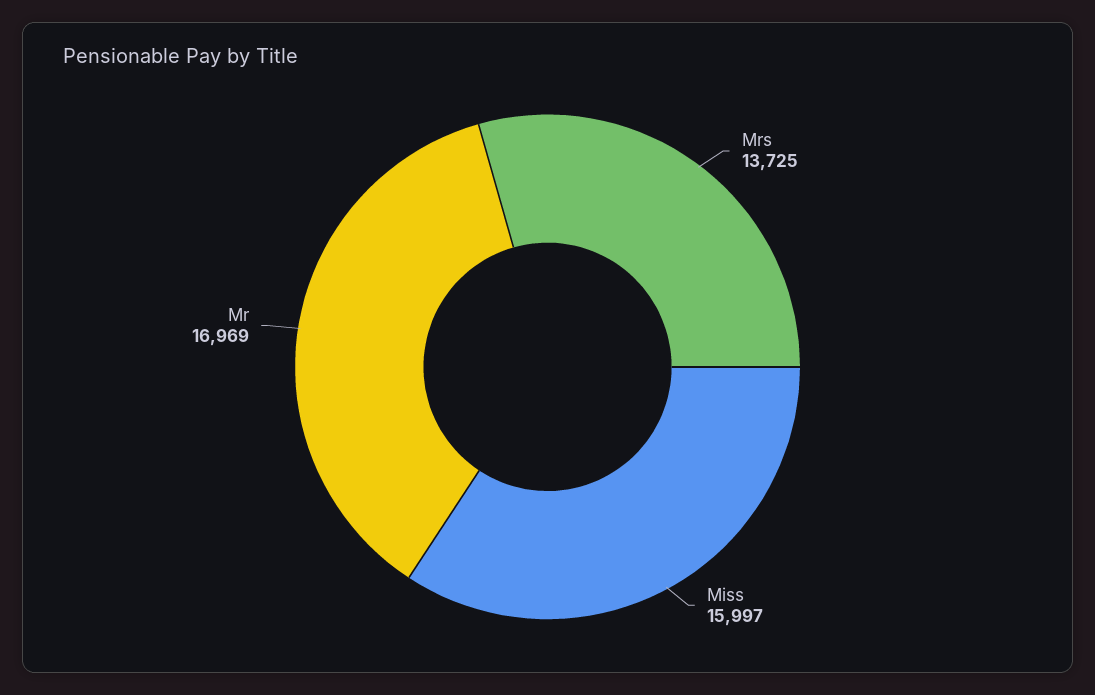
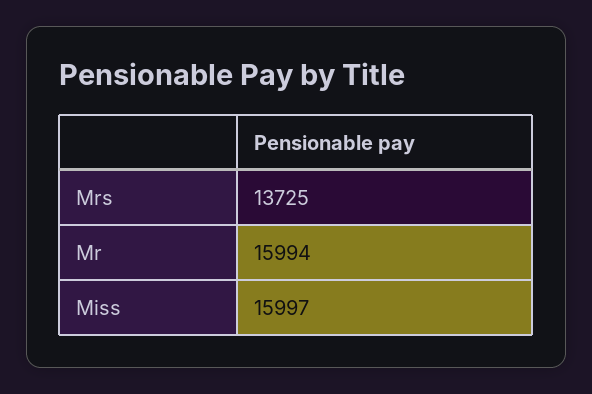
  {
    "Mrs": 13725,
    "Miss": 15997,
-   "Mr": 16969
+   "Mr": 15994
  }

